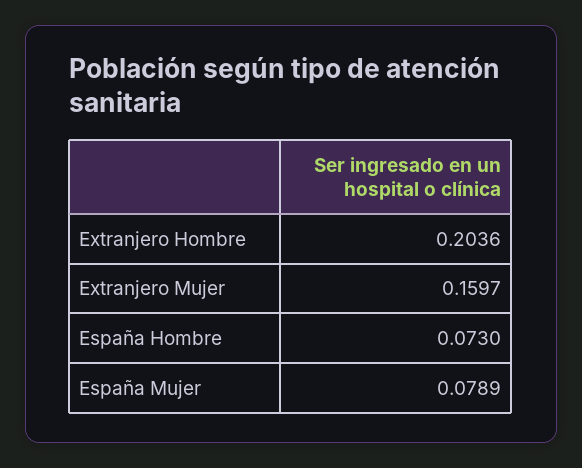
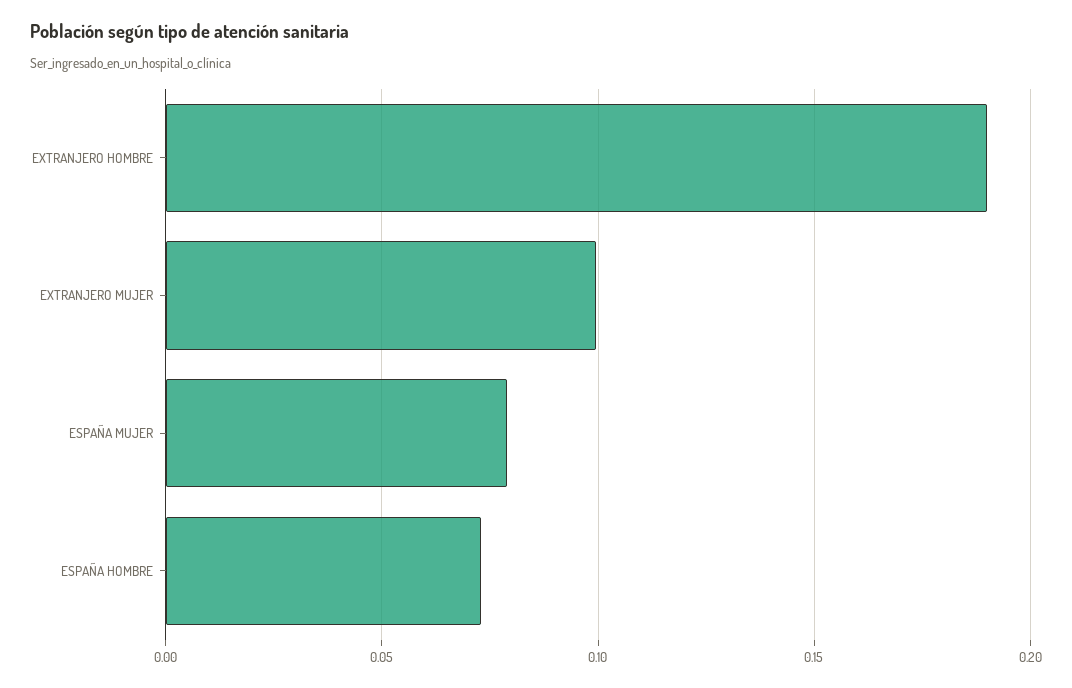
  {
-   "Extranjero Hombre": 0.2036,
+   "Extranjero Hombre": 0.19,
-   "Extranjero Mujer": 0.1597,
+   "Extranjero Mujer": 0.1,
    "España Hombre": 0.073,
    "España Mujer": 0.0789
  }

